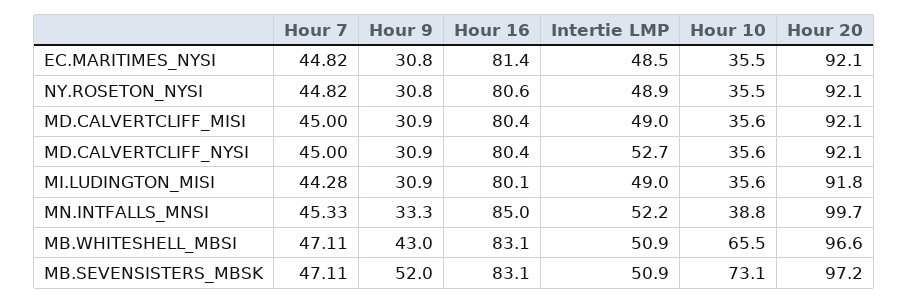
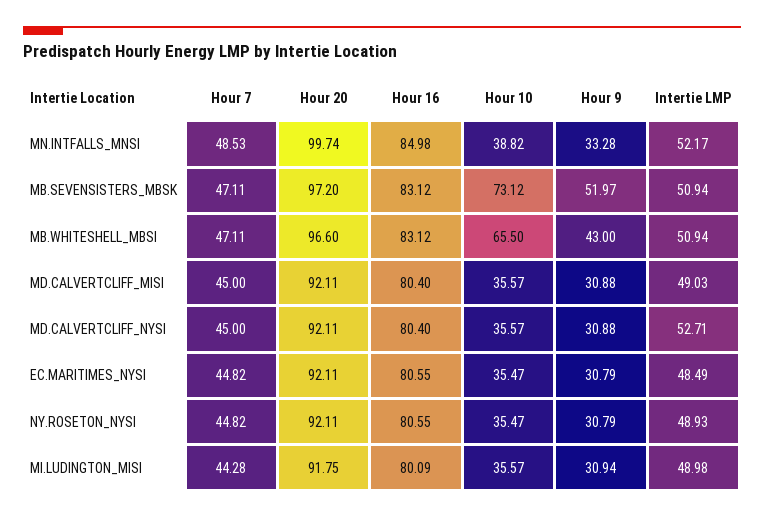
  {
    "Hour 7": {
      "EC.MARITIMES_NYSI": 44.82,
      "NY.ROSETON_NYSI": 44.82,
      "MD.CALVERTCLIFF_MISI": 45,
      "MD.CALVERTCLIFF_NYSI": 45,
      "MI.LUDINGTON_MISI": 44.28,
-     "MN.INTFALLS_MNSI": 45.33,
+     "MN.INTFALLS_MNSI": 48.53,
      "MB.WHITESHELL_MBSI": 47.11,
      "MB.SEVENSISTERS_MBSK": 47.11
    },
    "Hour 9": {
      "EC.MARITIMES_NYSI": 30.79,
      "NY.ROSETON_NYSI": 30.79,
      "MD.CALVERTCLIFF_MISI": 30.88,
      "MD.CALVERTCLIFF_NYSI": 30.88,
      "MI.LUDINGTON_MISI": 30.94,
      "MN.INTFALLS_MNSI": 33.28,
      "MB.WHITESHELL_MBSI": 43,
      "MB.SEVENSISTERS_MBSK": 51.97
    },
    "Hour 16": {
-     "EC.MARITIMES_NYSI": 81.4,
+     "EC.MARITIMES_NYSI": 80.55,
      "NY.ROSETON_NYSI": 80.55,
      "MD.CALVERTCLIFF_MISI": 80.4,
      "MD.CALVERTCLIFF_NYSI": 80.4,
      "MI.LUDINGTON_MISI": 80.09,
      "MN.INTFALLS_MNSI": 84.98,
      "MB.WHITESHELL_MBSI": 83.12,
      "MB.SEVENSISTERS_MBSK": 83.12
    },
    "Intertie LMP": {
      "EC.MARITIMES_NYSI": 48.49,
      "NY.ROSETON_NYSI": 48.93,
      "MD.CALVERTCLIFF_MISI": 49.03,
      "MD.CALVERTCLIFF_NYSI": 52.71,
      "MI.LUDINGTON_MISI": 48.98,
      "MN.INTFALLS_MNSI": 52.17,
      "MB.WHITESHELL_MBSI": 50.94,
      "MB.SEVENSISTERS_MBSK": 50.94
    },
    "Hour 10": {
      "EC.MARITIMES_NYSI": 35.47,
      "NY.ROSETON_NYSI": 35.47,
      "MD.CALVERTCLIFF_MISI": 35.57,
      "MD.CALVERTCLIFF_NYSI": 35.57,
      "MI.LUDINGTON_MISI": 35.57,
      "MN.INTFALLS_MNSI": 38.82,
      "MB.WHITESHELL_MBSI": 65.5,
      "MB.SEVENSISTERS_MBSK": 73.12
    },
    "Hour 20": {
      "EC.MARITIMES_NYSI": 92.11,
      "NY.ROSETON_NYSI": 92.11,
      "MD.CALVERTCLIFF_MISI": 92.11,
      "MD.CALVERTCLIFF_NYSI": 92.11,
      "MI.LUDINGTON_MISI": 91.75,
      "MN.INTFALLS_MNSI": 99.74,
      "MB.WHITESHELL_MBSI": 96.6,
      "MB.SEVENSISTERS_MBSK": 97.2
    }
  }

